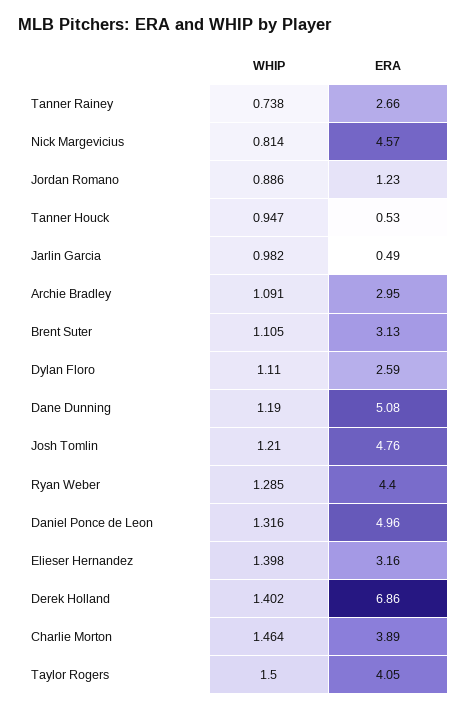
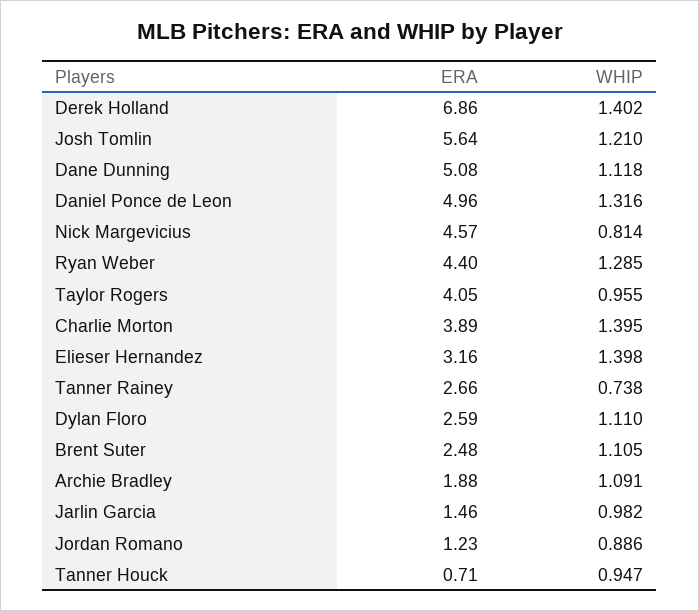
  {
    "WHIP": {
      "Tanner Rainey": 0.738,
      "Nick Margevicius": 0.814,
      "Jordan Romano": 0.886,
      "Tanner Houck": 0.947,
      "Jarlin Garcia": 0.982,
      "Archie Bradley": 1.091,
      "Brent Suter": 1.105,
      "Dylan Floro": 1.11,
-     "Dane Dunning": 1.19,
+     "Dane Dunning": 1.118,
      "Josh Tomlin": 1.21,
      "Ryan Weber": 1.285,
      "Daniel Ponce de Leon": 1.316,
      "Elieser Hernandez": 1.398,
      "Derek Holland": 1.402,
-     "Charlie Morton": 1.464,
+     "Charlie Morton": 1.395,
-     "Taylor Rogers": 1.5
+     "Taylor Rogers": 0.955
    },
    "ERA": {
      "Tanner Rainey": 2.66,
      "Nick Margevicius": 4.57,
      "Jordan Romano": 1.23,
-     "Tanner Houck": 0.53,
+     "Tanner Houck": 0.71,
-     "Jarlin Garcia": 0.49,
+     "Jarlin Garcia": 1.46,
-     "Archie Bradley": 2.95,
+     "Archie Bradley": 1.88,
-     "Brent Suter": 3.13,
+     "Brent Suter": 2.48,
      "Dylan Floro": 2.59,
      "Dane Dunning": 5.08,
-     "Josh Tomlin": 4.76,
+     "Josh Tomlin": 5.64,
      "Ryan Weber": 4.4,
      "Daniel Ponce de Leon": 4.96,
      "Elieser Hernandez": 3.16,
      "Derek Holland": 6.86,
      "Charlie Morton": 3.89,
      "Taylor Rogers": 4.05
    }
  }

